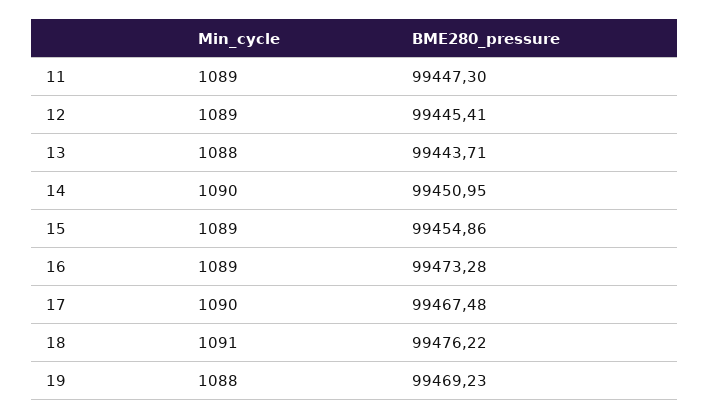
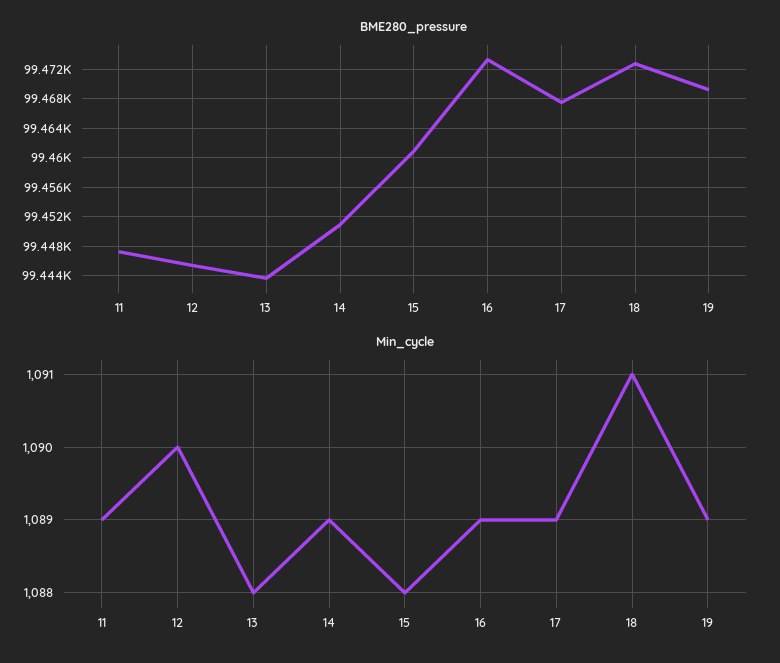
  {
    "Min_cycle": {
      "11": 1089,
-     "12": 1089,
+     "12": 1090,
      "13": 1088,
-     "14": 1090,
+     "14": 1089,
-     "15": 1089,
+     "15": 1088,
      "16": 1089,
-     "17": 1090,
+     "17": 1089,
      "18": 1091,
-     "19": 1088
+     "19": 1089
    },
    "BME280_pressure": {
      "11": 99447.3,
      "12": 99445.41,
      "13": 99443.71,
      "14": 99450.95,
-     "15": 99454.86,
+     "15": 99461,
      "16": 99473.28,
      "17": 99467.48,
-     "18": 99476.22,
+     "18": 99473,
      "19": 99469.23
    }
  }

